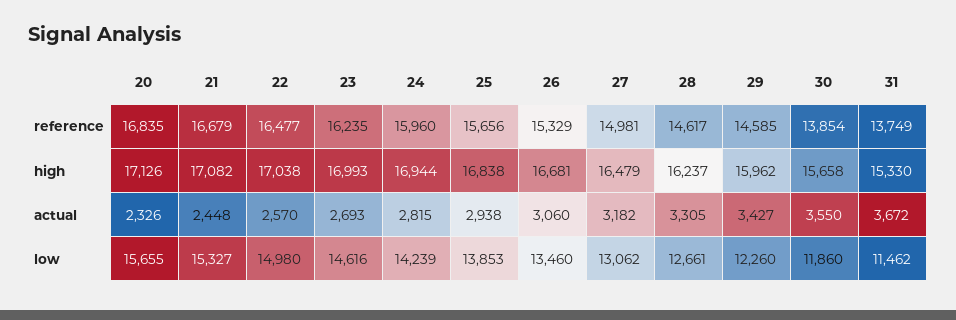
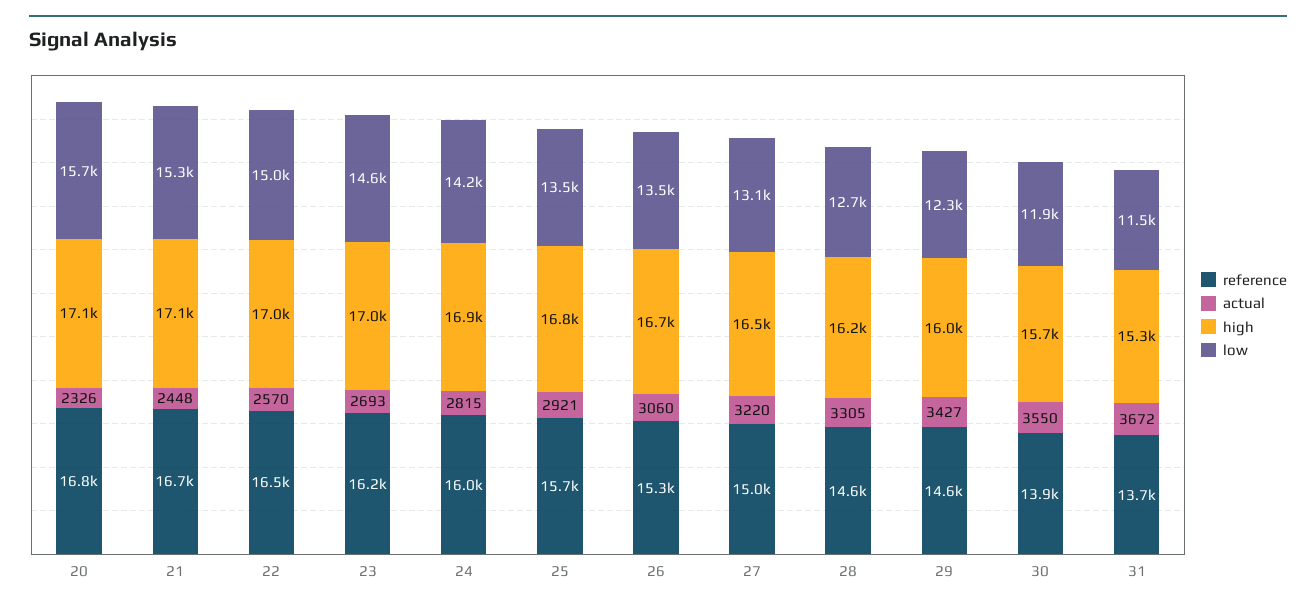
  {
    "reference": {
      "20": 16835,
      "21": 16679,
      "22": 16477,
      "23": 16235,
      "24": 15960,
      "25": 15656,
      "26": 15329,
      "27": 14981,
      "28": 14617,
      "29": 14585,
      "30": 13854,
      "31": 13749
    },
    "high": {
      "20": 17126,
      "21": 17082,
      "22": 17038,
      "23": 16993,
      "24": 16944,
      "25": 16838,
      "26": 16681,
      "27": 16479,
      "28": 16237,
      "29": 15962,
      "30": 15658,
      "31": 15330
    },
    "actual": {
      "20": 2326,
      "21": 2448,
      "22": 2570,
      "23": 2693,
      "24": 2815,
-     "25": 2938,
+     "25": 2921,
      "26": 3060,
-     "27": 3182,
+     "27": 3220,
      "28": 3305,
      "29": 3427,
      "30": 3550,
      "31": 3672
    },
    "low": {
      "20": 15655,
      "21": 15327,
      "22": 14980,
      "23": 14616,
      "24": 14239,
-     "25": 13853,
+     "25": 13500,
      "26": 13460,
      "27": 13062,
      "28": 12661,
      "29": 12260,
      "30": 11860,
      "31": 11462
    }
  }

